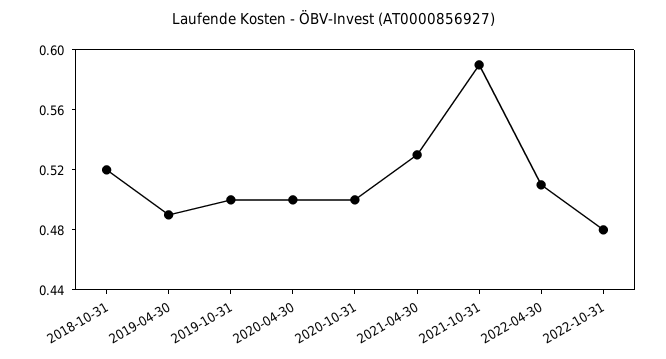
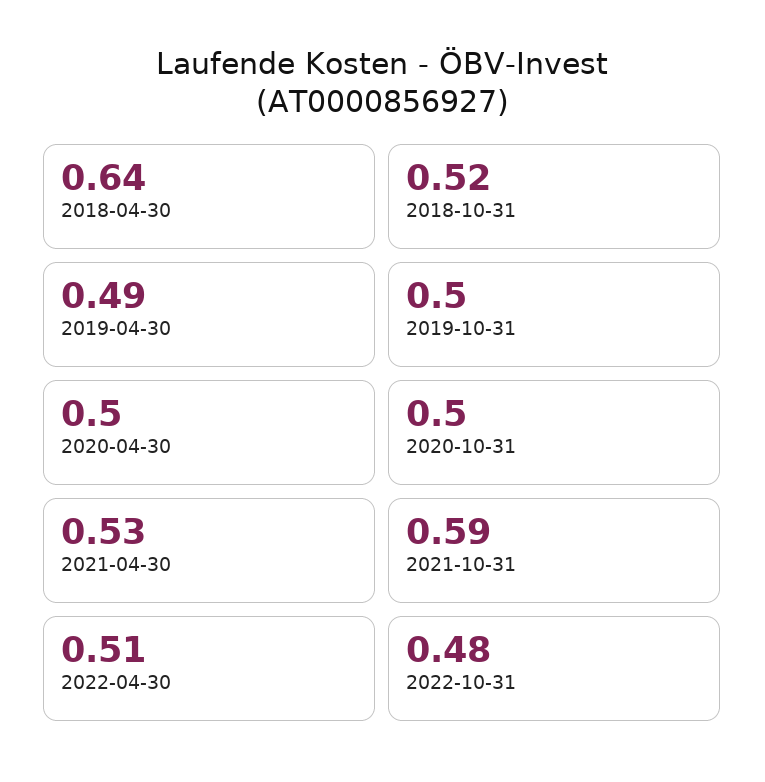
  {
    "2018-10-31": 0.52,
    "2019-04-30": 0.49,
    "2019-10-31": 0.5,
    "2020-04-30": 0.5,
    "2020-10-31": 0.5,
    "2021-04-30": 0.53,
    "2021-10-31": 0.59,
    "2022-04-30": 0.51,
-   "2022-10-31": 0.48
+   "2022-10-31": 0.48,
+   "2018-04-30": 0.64
  }

